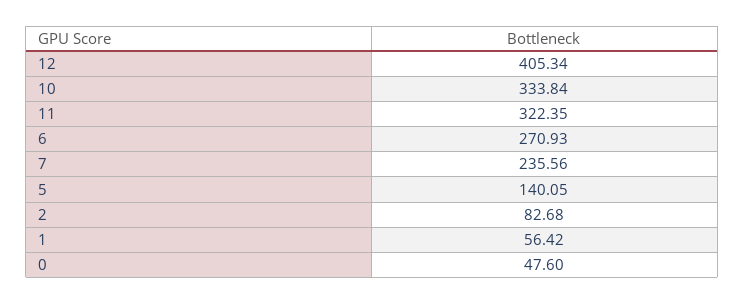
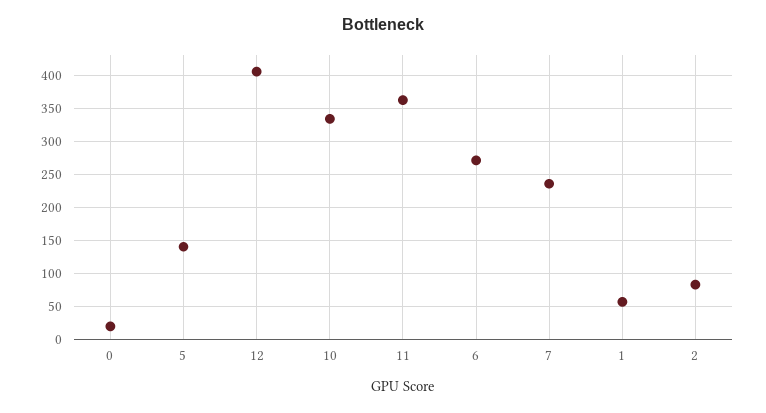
  {
    "12": 405.34,
    "10": 333.84,
-   "11": 322.35,
+   "11": 360,
    "6": 270.93,
    "7": 235.56,
    "5": 140.05,
    "2": 82.68,
    "1": 56.42,
-   "0": 47.6
+   "0": 20
  }

